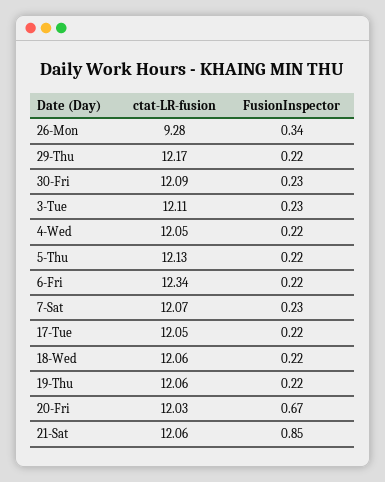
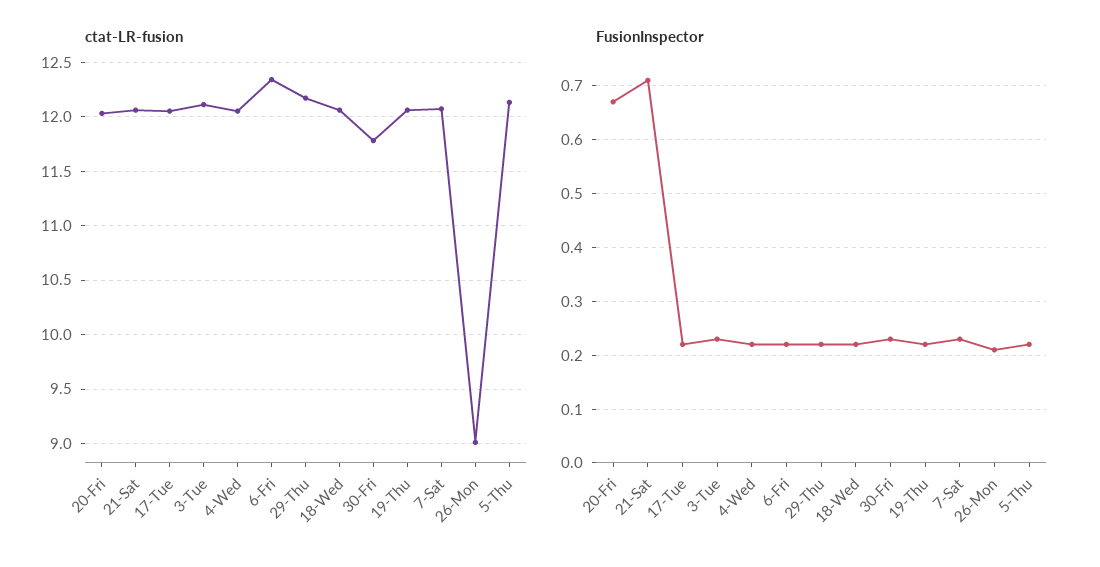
  {
    "ctat-LR-fusion": {
-     "26-Mon": 9.28,
+     "26-Mon": 9,
      "29-Thu": 12.17,
-     "30-Fri": 12.09,
+     "30-Fri": 11.8,
      "3-Tue": 12.11,
      "4-Wed": 12.05,
      "5-Thu": 12.13,
      "6-Fri": 12.34,
      "7-Sat": 12.07,
      "17-Tue": 12.05,
      "18-Wed": 12.06,
      "19-Thu": 12.06,
      "20-Fri": 12.03,
      "21-Sat": 12.06
    },
    "FusionInspector": {
-     "26-Mon": 0.34,
+     "26-Mon": 0.2,
      "29-Thu": 0.22,
      "30-Fri": 0.23,
      "3-Tue": 0.23,
      "4-Wed": 0.22,
      "5-Thu": 0.22,
      "6-Fri": 0.22,
      "7-Sat": 0.23,
      "17-Tue": 0.22,
      "18-Wed": 0.22,
      "19-Thu": 0.22,
      "20-Fri": 0.67,
-     "21-Sat": 0.85
+     "21-Sat": 0.7
    }
  }

